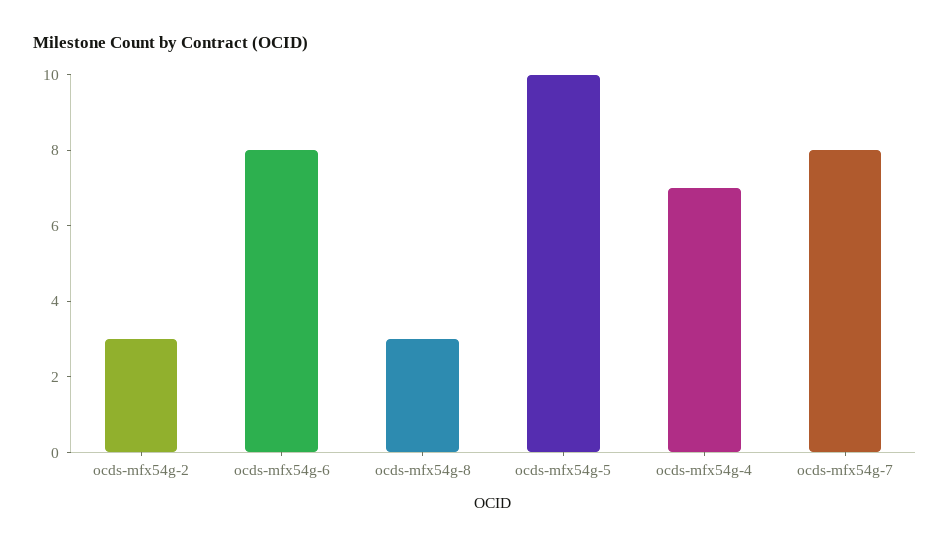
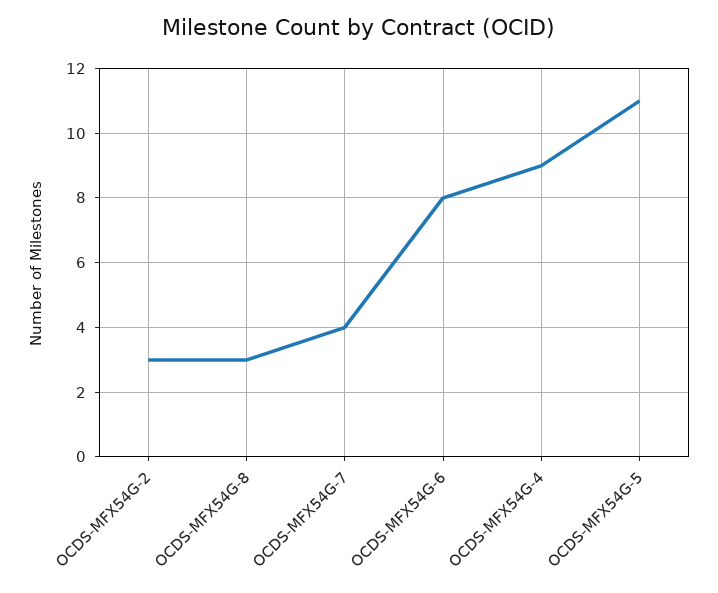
  {
    "ocds-mfx54g-2": 3,
    "ocds-mfx54g-6": 8,
    "ocds-mfx54g-8": 3,
-   "ocds-mfx54g-5": 10,
+   "ocds-mfx54g-5": 11,
-   "ocds-mfx54g-4": 7,
+   "ocds-mfx54g-4": 9,
-   "ocds-mfx54g-7": 8
+   "ocds-mfx54g-7": 4
  }

